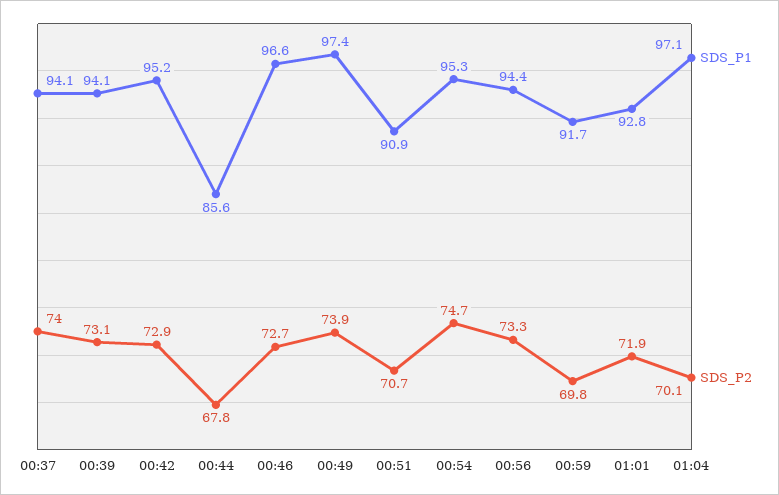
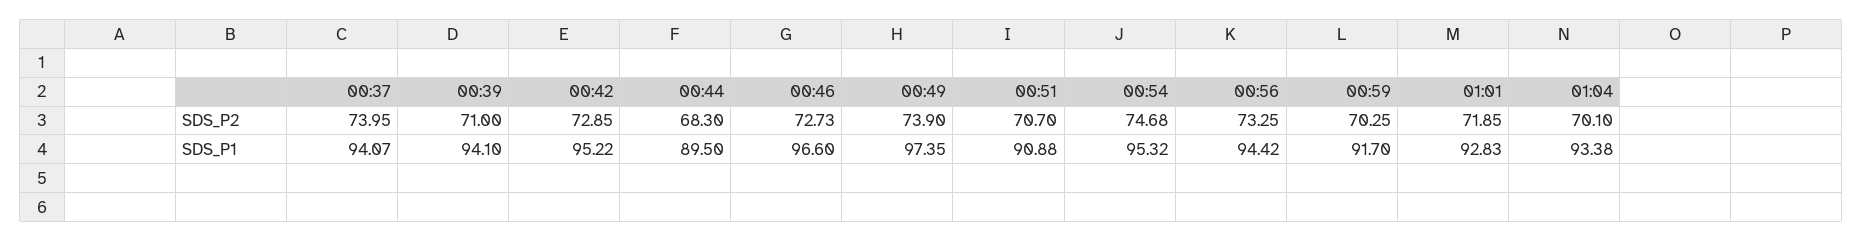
  {
    "SDS_P1": {
      "00:37": 94.07,
      "00:39": 94.1,
      "00:42": 95.22,
-     "00:44": 85.6,
+     "00:44": 89.5,
      "00:46": 96.6,
      "00:49": 97.35,
      "00:51": 90.88,
      "00:54": 95.32,
      "00:56": 94.42,
      "00:59": 91.7,
      "01:01": 92.83,
-     "01:04": 97.1
+     "01:04": 93.38
    },
    "SDS_P2": {
      "00:37": 73.95,
-     "00:39": 73.1,
+     "00:39": 71,
      "00:42": 72.85,
-     "00:44": 67.8,
+     "00:44": 68.3,
      "00:46": 72.73,
      "00:49": 73.9,
      "00:51": 70.7,
      "00:54": 74.68,
      "00:56": 73.25,
-     "00:59": 69.8,
+     "00:59": 70.25,
      "01:01": 71.85,
      "01:04": 70.1
    }
  }

